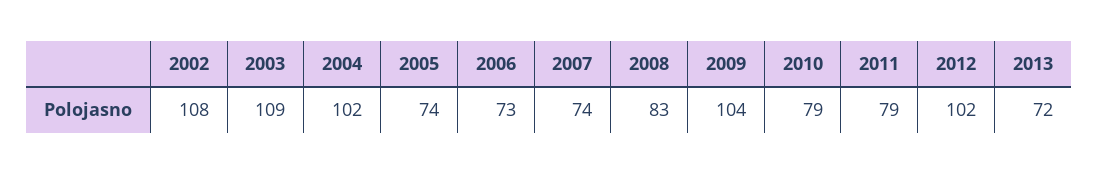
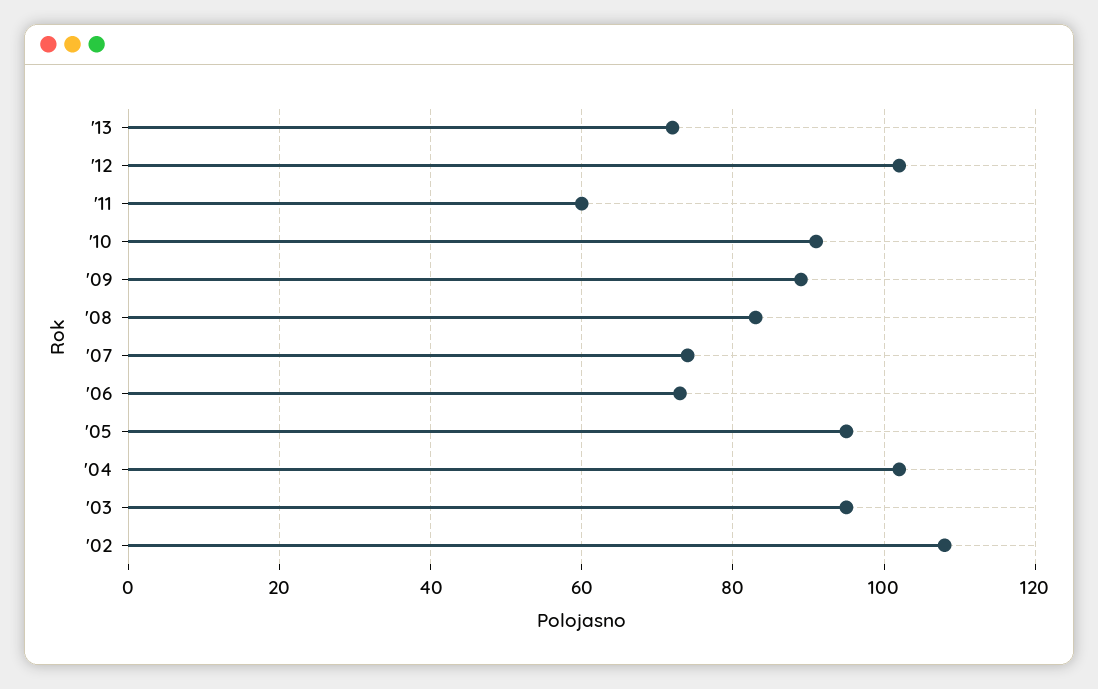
  {
    "2002": 108,
-   "2003": 109,
+   "2003": 95,
    "2004": 102,
-   "2005": 74,
+   "2005": 95,
    "2006": 73,
    "2007": 74,
    "2008": 83,
-   "2009": 104,
+   "2009": 90,
-   "2010": 79,
+   "2010": 90,
-   "2011": 79,
+   "2011": 60,
    "2012": 102,
    "2013": 72
  }

